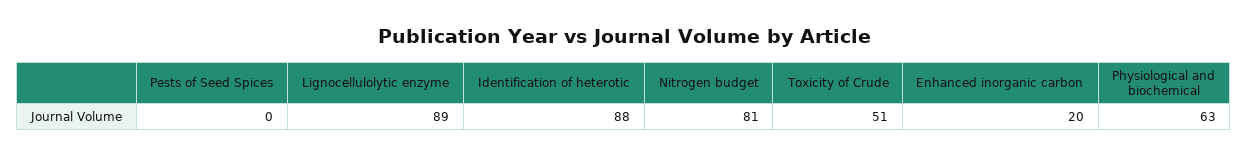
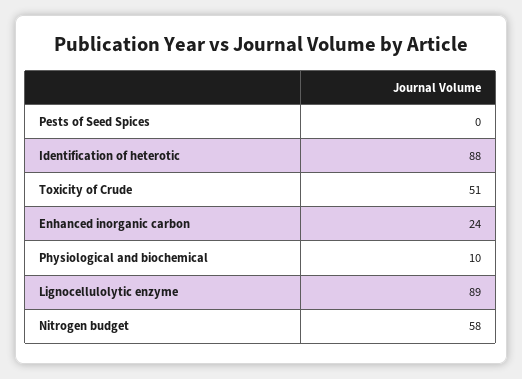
  {
    "Pests of Seed Spices": 0,
    "Lignocellulolytic enzyme": 89,
    "Identification of heterotic": 88,
-   "Nitrogen budget": 81,
+   "Nitrogen budget": 58,
    "Toxicity of Crude": 51,
-   "Enhanced inorganic carbon": 20,
+   "Enhanced inorganic carbon": 24,
-   "Physiological and biochemical": 63
+   "Physiological and biochemical": 10
  }

